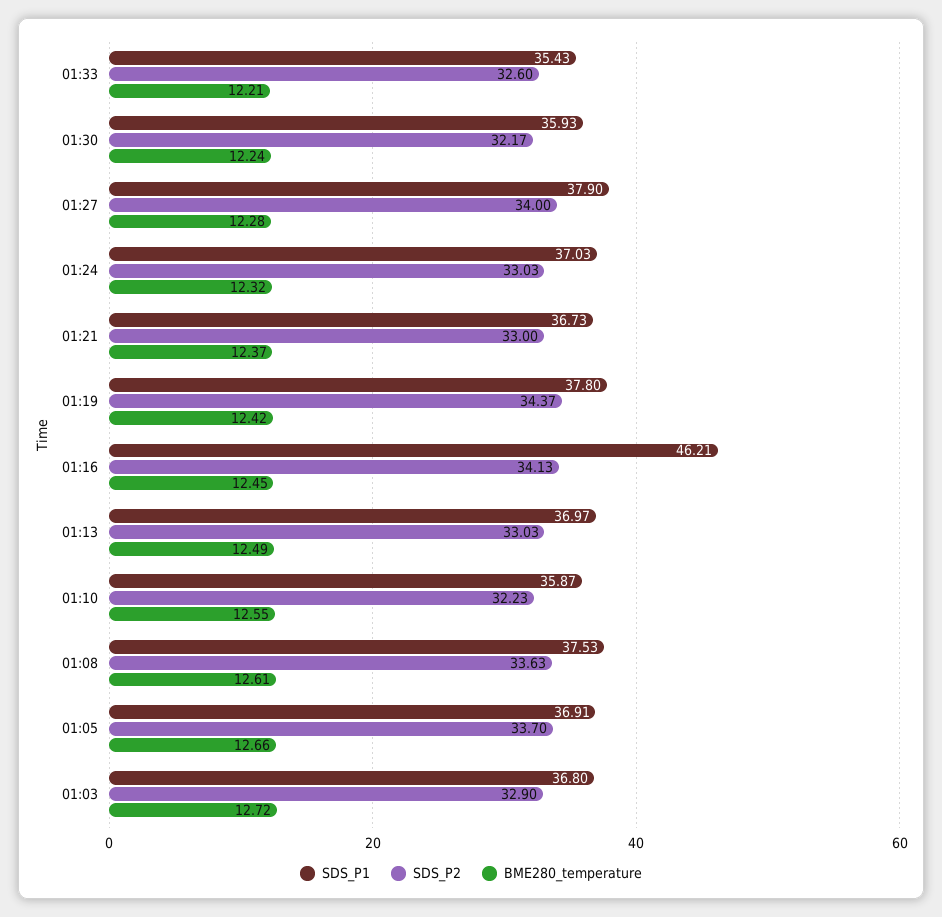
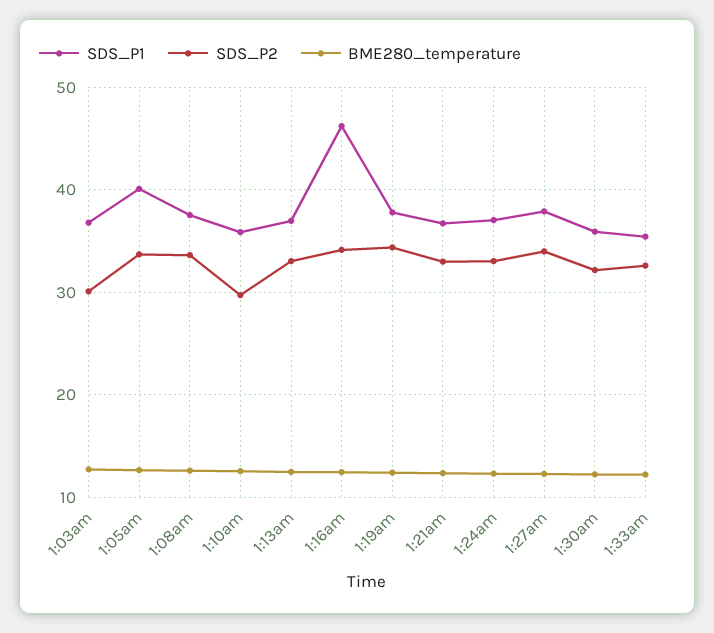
  {
    "SDS_P1": {
      "01:33": 35.43,
      "01:30": 35.93,
      "01:27": 37.9,
      "01:24": 37.03,
      "01:21": 36.73,
      "01:19": 37.8,
      "01:16": 46.21,
      "01:13": 36.97,
      "01:10": 35.87,
      "01:08": 37.53,
-     "01:05": 36.91,
+     "01:05": 40,
      "01:03": 36.8
    },
    "SDS_P2": {
      "01:33": 32.6,
      "01:30": 32.17,
      "01:27": 34,
      "01:24": 33.03,
      "01:21": 33,
      "01:19": 34.37,
      "01:16": 34.13,
      "01:13": 33.03,
-     "01:10": 32.23,
+     "01:10": 30,
      "01:08": 33.63,
      "01:05": 33.7,
-     "01:03": 32.9
+     "01:03": 30
    },
    "BME280_temperature": {
      "01:33": 12.21,
      "01:30": 12.24,
      "01:27": 12.28,
      "01:24": 12.32,
      "01:21": 12.37,
      "01:19": 12.42,
      "01:16": 12.45,
      "01:13": 12.49,
      "01:10": 12.55,
      "01:08": 12.61,
      "01:05": 12.66,
      "01:03": 12.72
    }
  }

